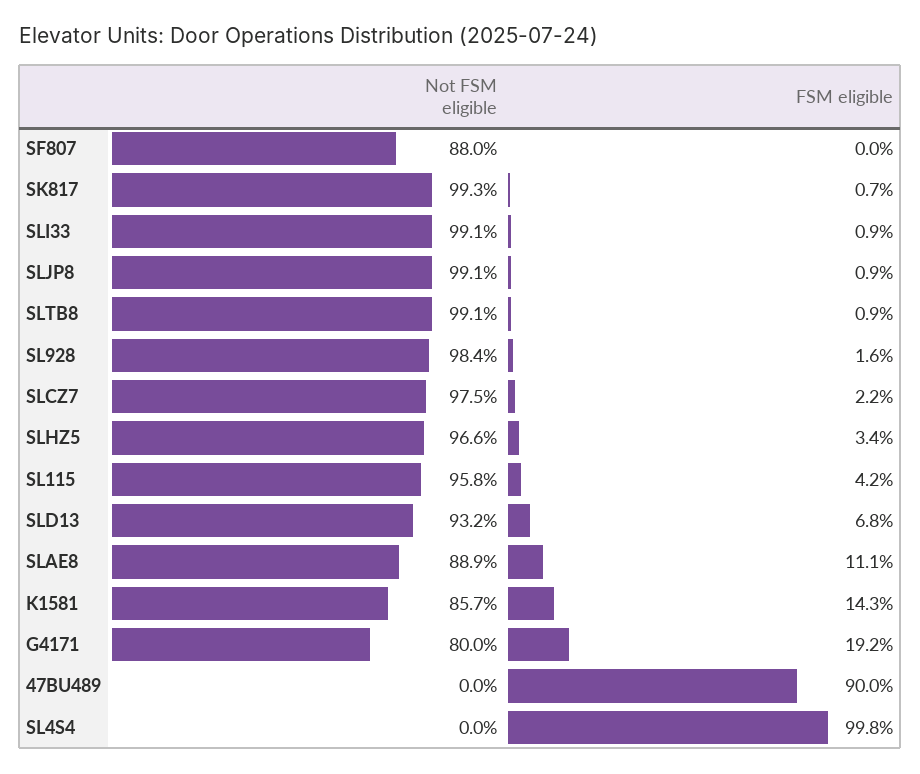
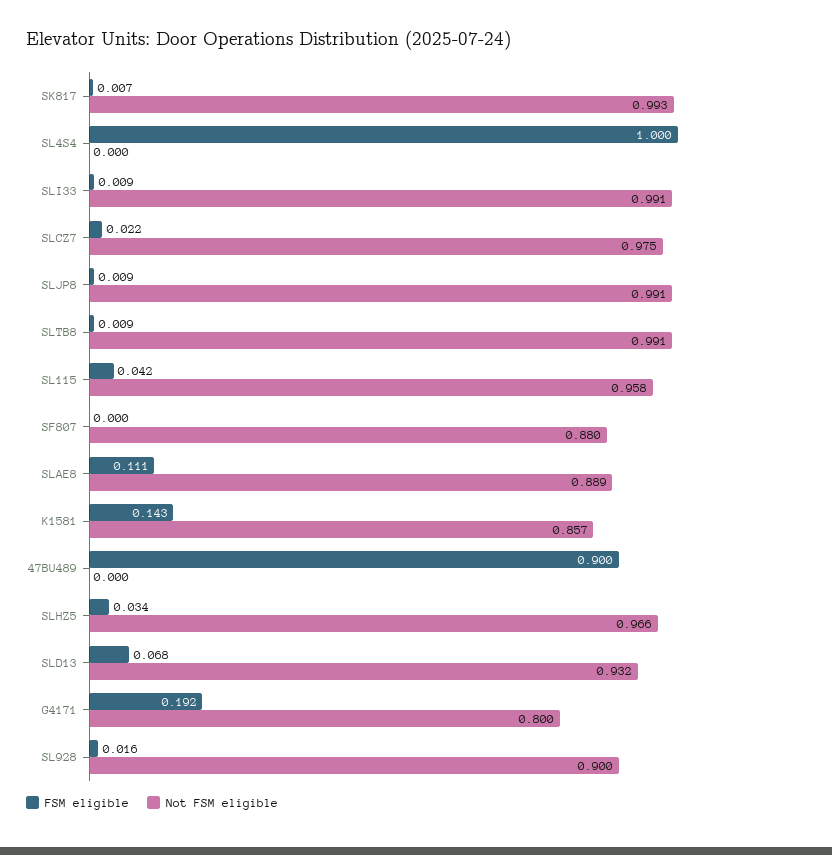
  {
    "Not FSM eligible": {
      "SF807": 0.88,
      "SK817": 0.993,
      "SLI33": 0.991,
      "SLJP8": 0.991,
      "SLTB8": 0.991,
-     "SL928": 0.984,
+     "SL928": 0.9,
      "SLCZ7": 0.975,
      "SLHZ5": 0.966,
      "SL115": 0.958,
      "SLD13": 0.932,
      "SLAE8": 0.889,
      "K1581": 0.857,
      "G4171": 0.8,
      "47BU489": 0,
      "SL4S4": 0
    },
    "FSM eligible": {
      "SF807": 0,
      "SK817": 0.007,
      "SLI33": 0.009,
      "SLJP8": 0.009,
      "SLTB8": 0.009,
      "SL928": 0.016,
      "SLCZ7": 0.022,
      "SLHZ5": 0.034,
      "SL115": 0.042,
      "SLD13": 0.068,
      "SLAE8": 0.111,
      "K1581": 0.143,
      "G4171": 0.192,
      "47BU489": 0.9,
-     "SL4S4": 0.998
+     "SL4S4": 1
    }
  }

